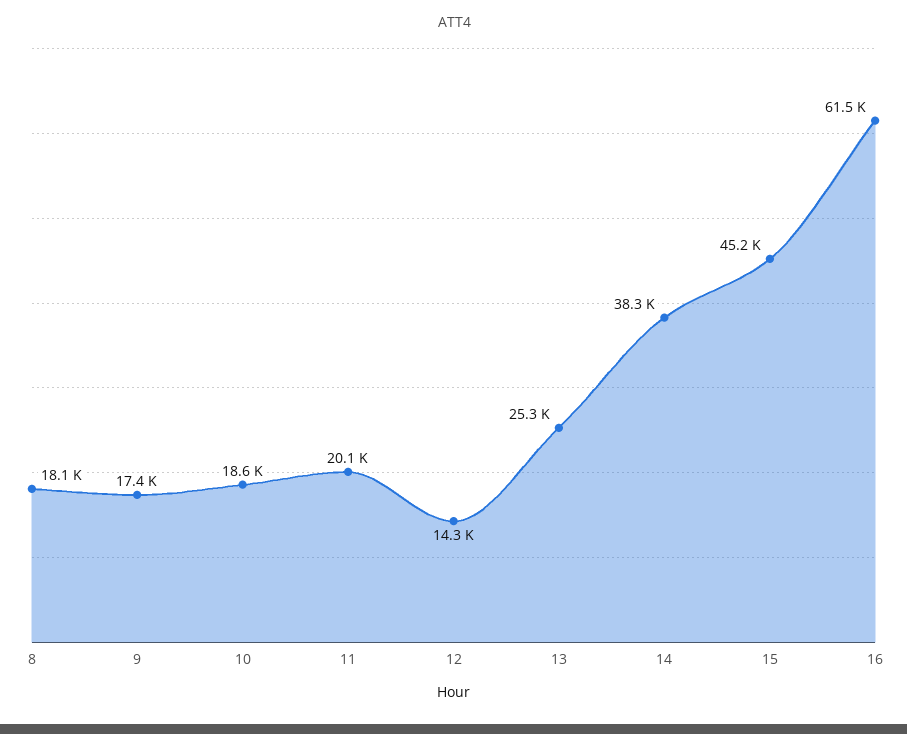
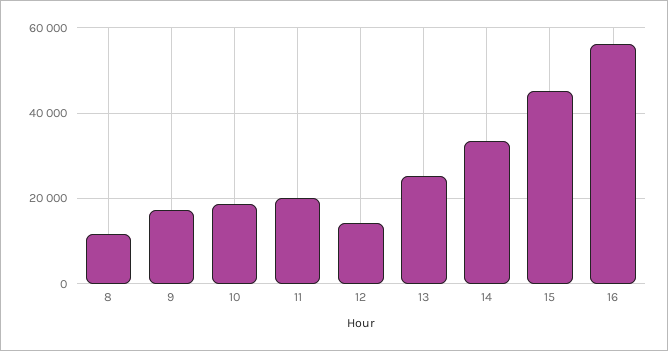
  {
-   "8": 18100,
+   "8": 12000,
    "9": 17400,
    "10": 18600,
    "11": 20100,
    "12": 14300,
    "13": 25300,
-   "14": 38300,
+   "14": 34000,
    "15": 45200,
-   "16": 61500
+   "16": 56000
  }

